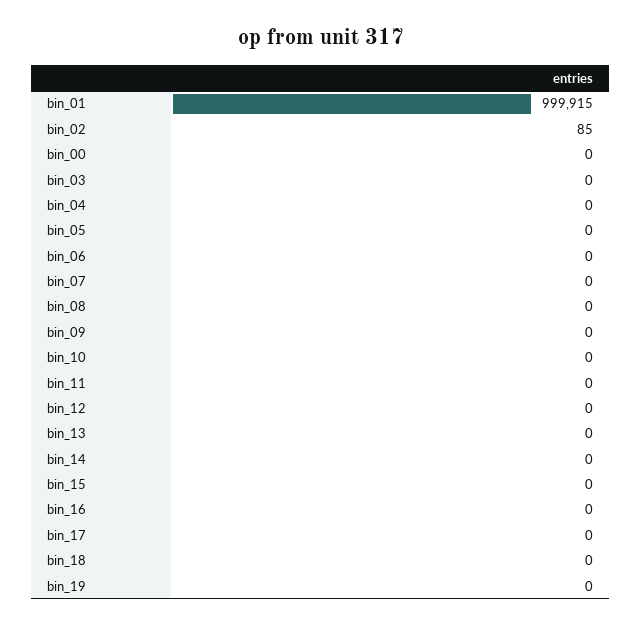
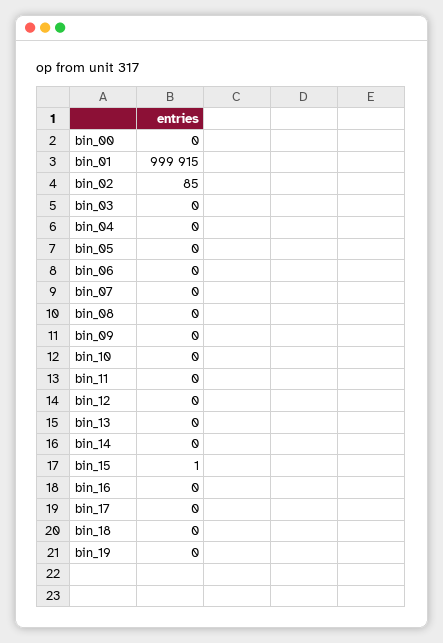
  {
    "bin_01": 999915,
    "bin_02": 85,
    "bin_00": 0,
    "bin_03": 0,
    "bin_04": 0,
    "bin_05": 0,
    "bin_06": 0,
    "bin_07": 0,
    "bin_08": 0,
    "bin_09": 0,
    "bin_10": 0,
    "bin_11": 0,
    "bin_12": 0,
    "bin_13": 0,
    "bin_14": 0,
-   "bin_15": 0,
+   "bin_15": 1,
    "bin_16": 0,
    "bin_17": 0,
    "bin_18": 0,
    "bin_19": 0
  }

